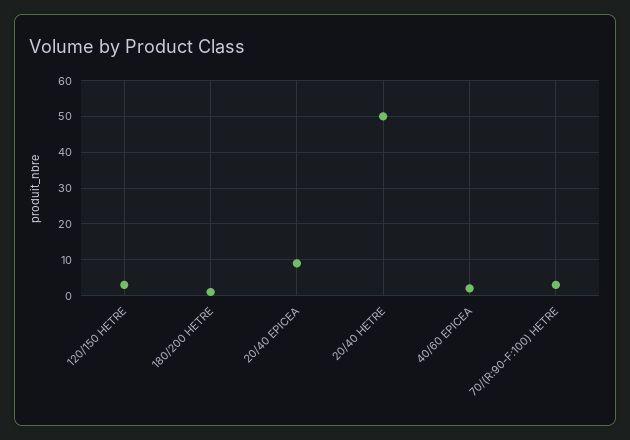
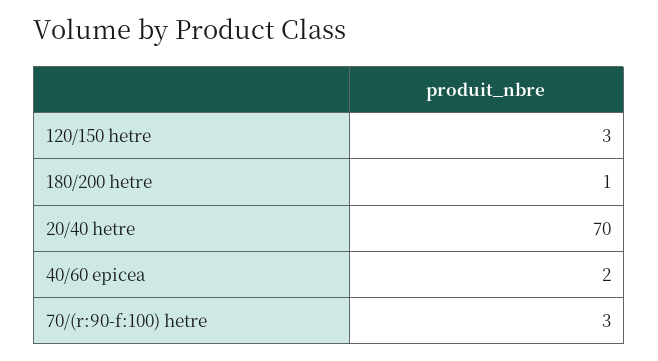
  {
    "120/150 HETRE": 3,
    "180/200 HETRE": 1,
-   "20/40 EPICEA": 10,
-   "20/40 HETRE": 50,
+   "20/40 HETRE": 70,
    "40/60 EPICEA": 2,
    "70/(R:90-F:100) HETRE": 3
  }

